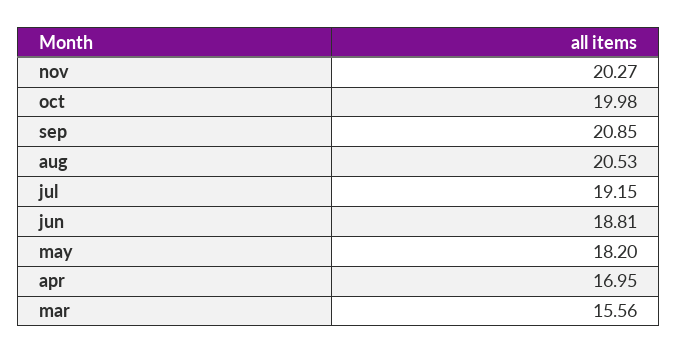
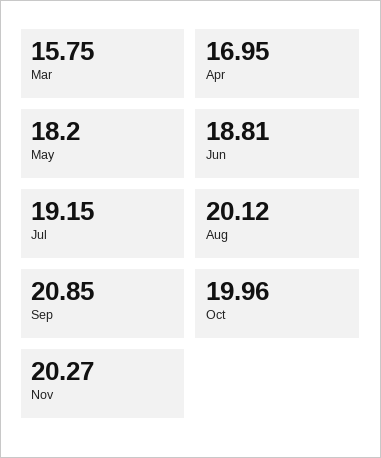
  {
    "nov": 20.27,
-   "oct": 19.98,
+   "oct": 19.96,
    "sep": 20.85,
-   "aug": 20.53,
+   "aug": 20.12,
    "jul": 19.15,
    "jun": 18.81,
    "may": 18.2,
    "apr": 16.95,
-   "mar": 15.56
+   "mar": 15.75
  }

